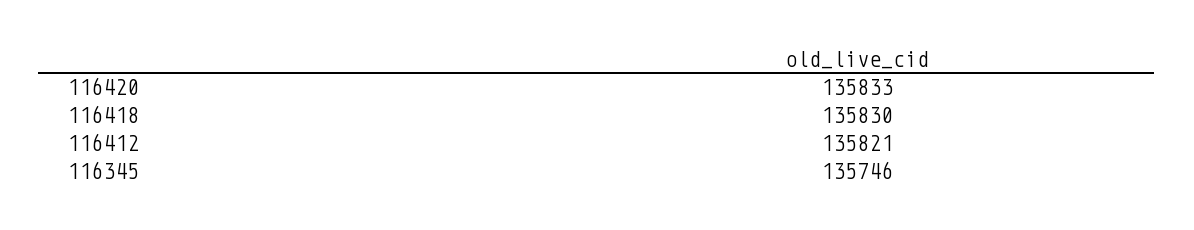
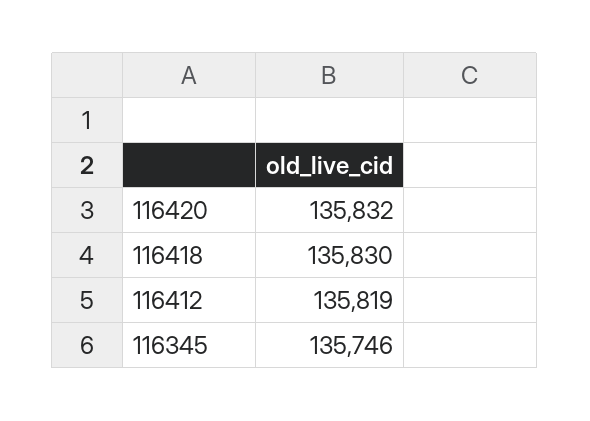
  {
-   "116420": 135833,
+   "116420": 135832,
    "116418": 135830,
-   "116412": 135821,
+   "116412": 135819,
    "116345": 135746
  }

